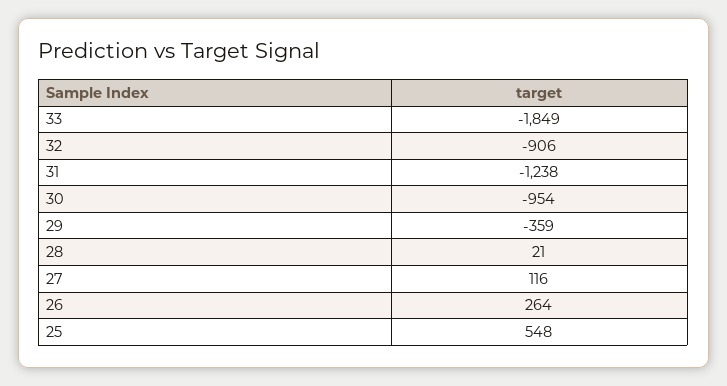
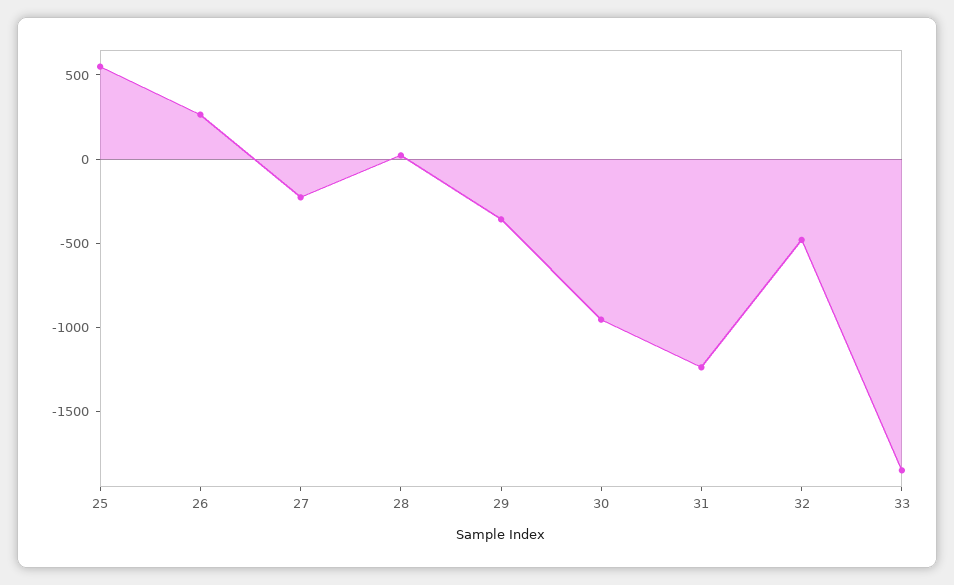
  {
    "33": -1849,
-   "32": -906,
+   "32": -500,
    "31": -1238,
    "30": -954,
    "29": -359,
    "28": 21,
-   "27": 116,
+   "27": -200,
    "26": 264,
    "25": 548
  }

